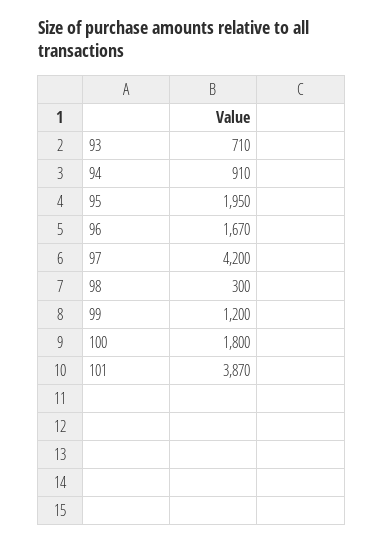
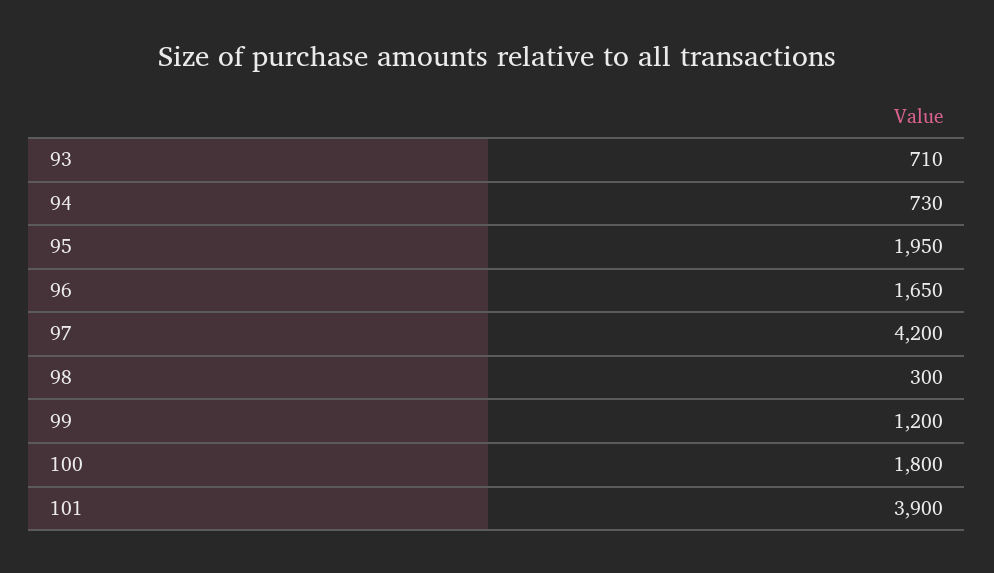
  {
    "93": 710,
-   "94": 910,
+   "94": 730,
    "95": 1950,
-   "96": 1670,
+   "96": 1650,
    "97": 4200,
    "98": 300,
    "99": 1200,
    "100": 1800,
-   "101": 3870
+   "101": 3900
  }

